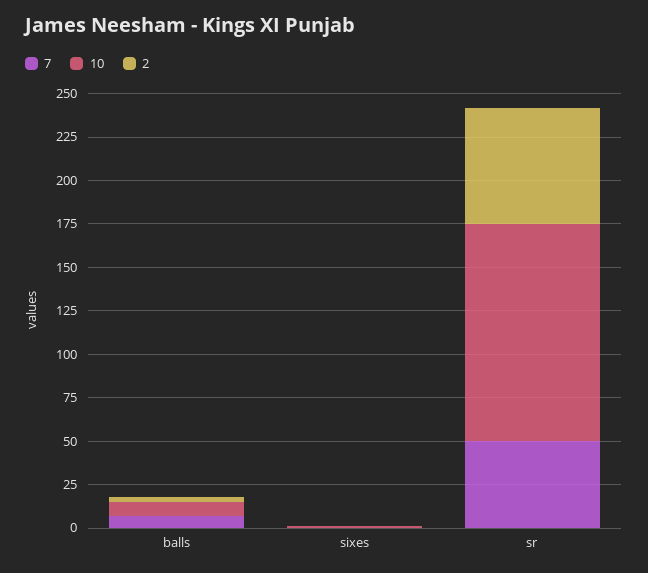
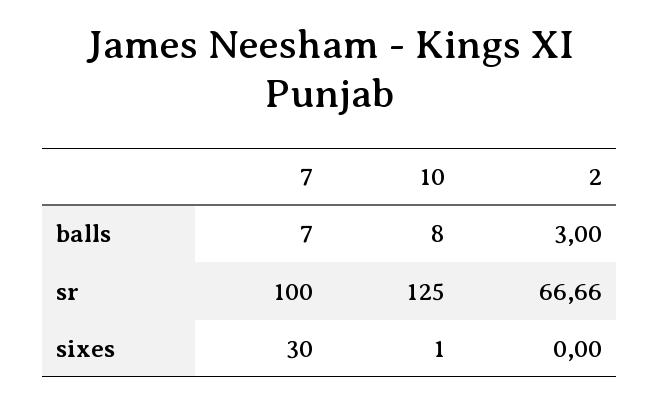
  {
    "7": {
      "balls": 7,
-     "sixes": 0,
+     "sixes": 30,
-     "sr": 50
+     "sr": 100
    },
    "10": {
      "balls": 8,
      "sixes": 1,
      "sr": 125
    },
    "2": {
      "balls": 3,
      "sixes": 0,
      "sr": 66.66
    }
  }

